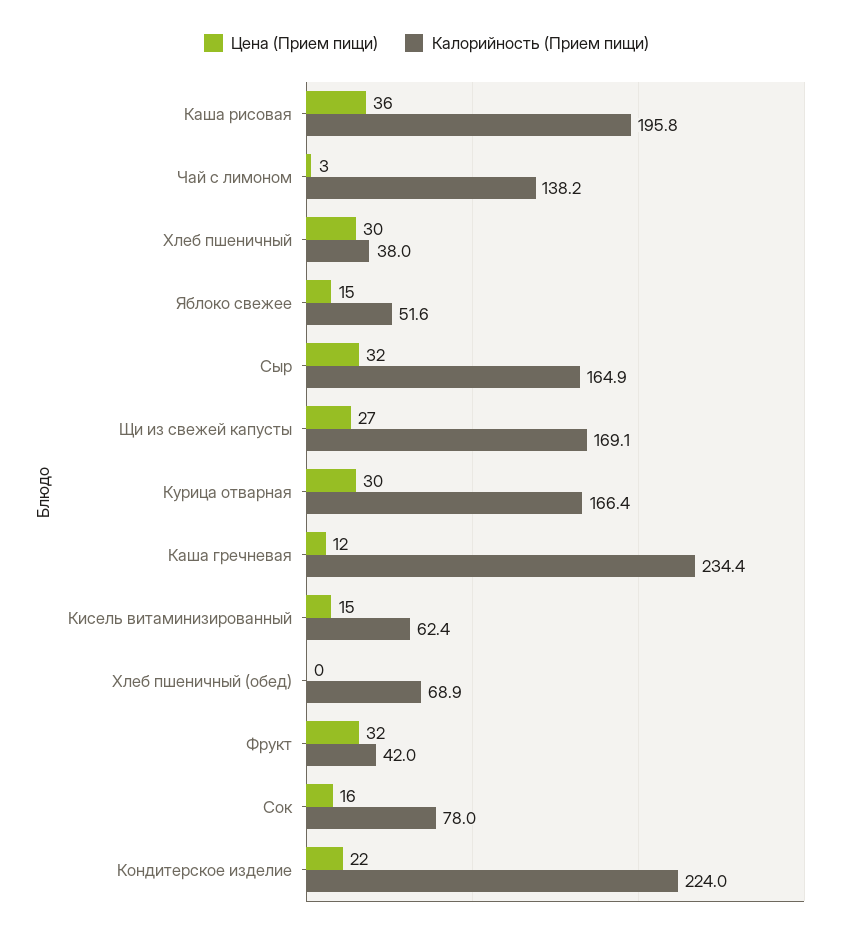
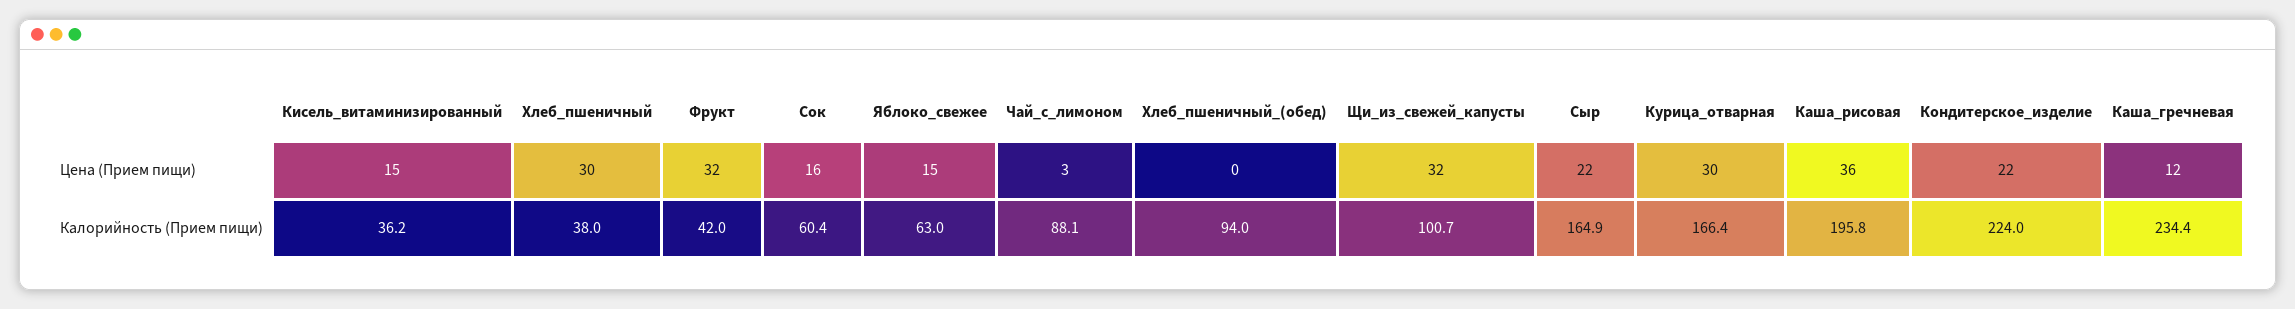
  {
    "Цена (Прием пищи)": {
      "Каша рисовая": 36,
      "Чай с лимоном": 3,
      "Хлеб пшеничный": 30,
      "Яблоко свежее": 15,
-     "Сыр": 32,
+     "Сыр": 22,
-     "Щи из свежей капусты": 27,
+     "Щи из свежей капусты": 32,
      "Курица отварная": 30,
      "Каша гречневая": 12,
      "Кисель витаминизированный": 15,
      "Хлеб пшеничный (обед)": 0,
      "Фрукт": 32,
      "Сок": 16,
      "Кондитерское изделие": 22
    },
    "Калорийность (Прием пищи)": {
      "Каша рисовая": 195.8,
-     "Чай с лимоном": 138.2,
+     "Чай с лимоном": 88.1,
      "Хлеб пшеничный": 38,
-     "Яблоко свежее": 51.6,
+     "Яблоко свежее": 63,
      "Сыр": 164.9,
-     "Щи из свежей капусты": 169.1,
+     "Щи из свежей капусты": 100.7,
      "Курица отварная": 166.4,
      "Каша гречневая": 234.4,
-     "Кисель витаминизированный": 62.4,
+     "Кисель витаминизированный": 36.2,
-     "Хлеб пшеничный (обед)": 68.9,
+     "Хлеб пшеничный (обед)": 94,
      "Фрукт": 42,
-     "Сок": 78,
+     "Сок": 60.4,
      "Кондитерское изделие": 224
    }
  }

